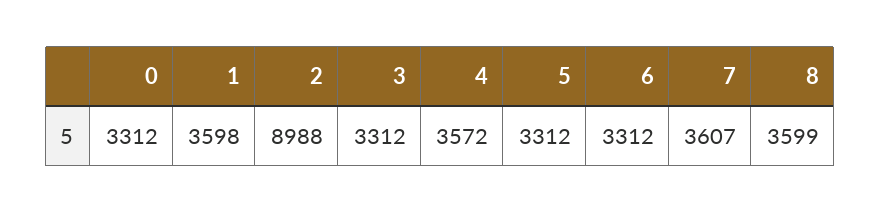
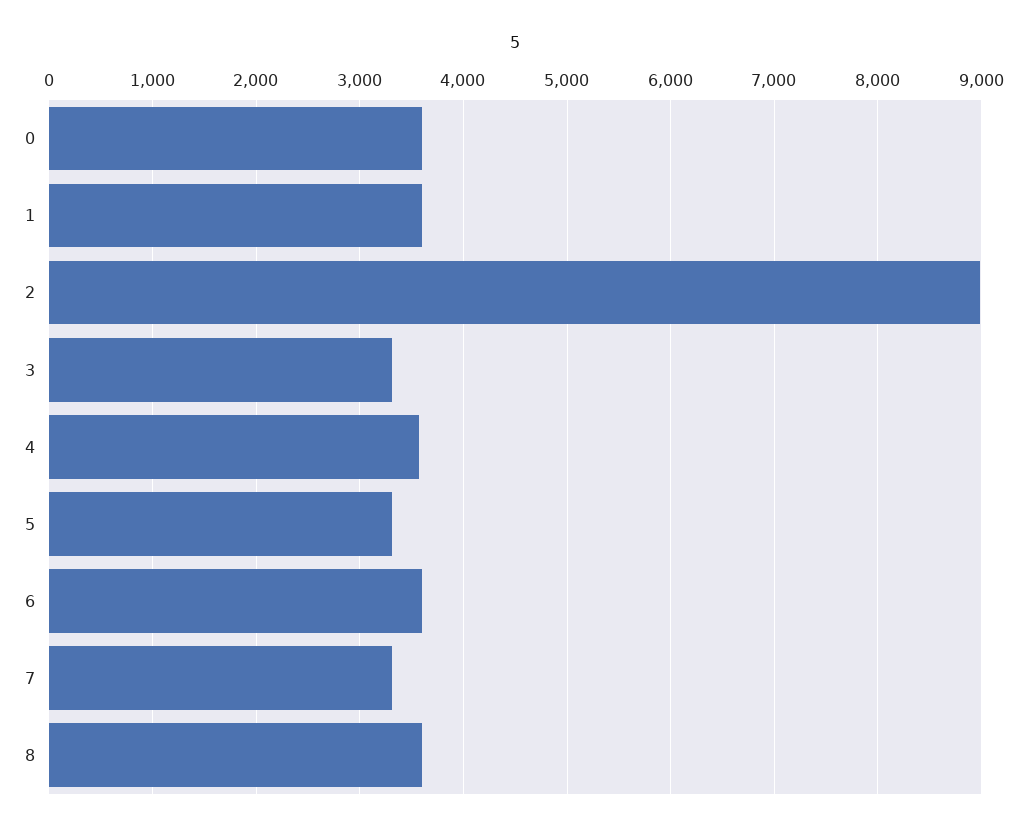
  {
-   "0": 3312,
+   "0": 3600,
    "1": 3598,
    "2": 8988,
    "3": 3312,
    "4": 3572,
    "5": 3312,
-   "6": 3312,
+   "6": 3600,
-   "7": 3607,
+   "7": 3300,
    "8": 3599
  }

